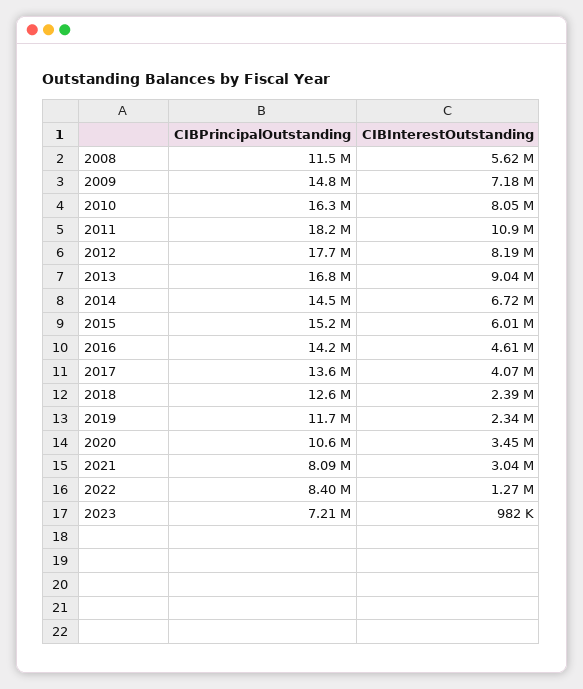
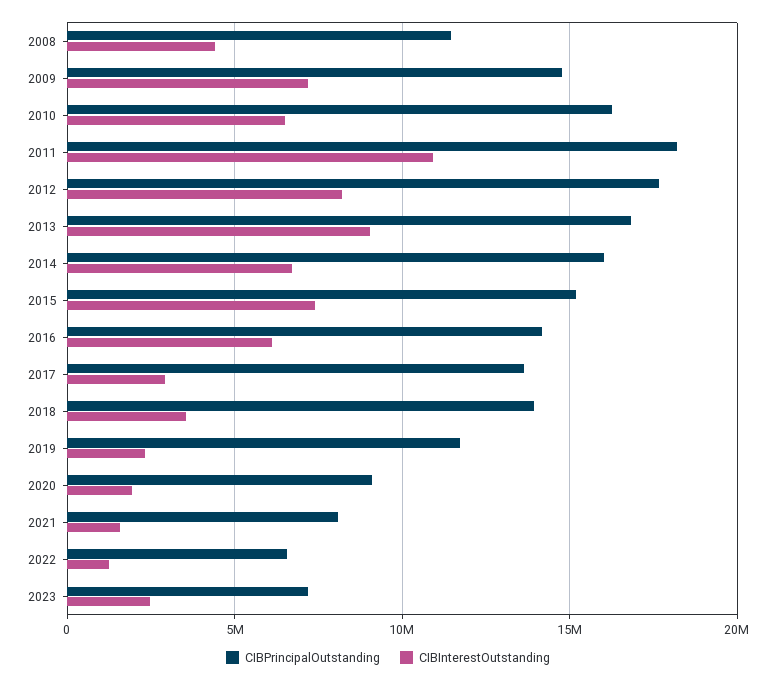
  {
    "CIBPrincipalOutstanding": {
      "2008": 11500000,
      "2009": 14800000,
      "2010": 16300000,
      "2011": 18200000,
      "2012": 17700000,
      "2013": 16800000,
-     "2014": 14500000,
+     "2014": 16000000,
      "2015": 15200000,
      "2016": 14200000,
      "2017": 13600000,
-     "2018": 12600000,
+     "2018": 14000000,
      "2019": 11700000,
-     "2020": 10600000,
+     "2020": 9000000,
      "2021": 8090000,
-     "2022": 8400000,
+     "2022": 6500000,
      "2023": 7210000
    },
    "CIBInterestOutstanding": {
-     "2008": 5620000,
+     "2008": 4500000,
      "2009": 7180000,
-     "2010": 8050000,
+     "2010": 6500000,
      "2011": 10900000,
      "2012": 8190000,
      "2013": 9040000,
      "2014": 6720000,
-     "2015": 6010000,
+     "2015": 7500000,
-     "2016": 4610000,
+     "2016": 6000000,
-     "2017": 4070000,
+     "2017": 3000000,
-     "2018": 2390000,
+     "2018": 3500000,
      "2019": 2340000,
-     "2020": 3450000,
+     "2020": 2000000,
-     "2021": 3040000,
+     "2021": 1500000,
      "2022": 1270000,
-     "2023": 982000
+     "2023": 2500000
    }
  }

